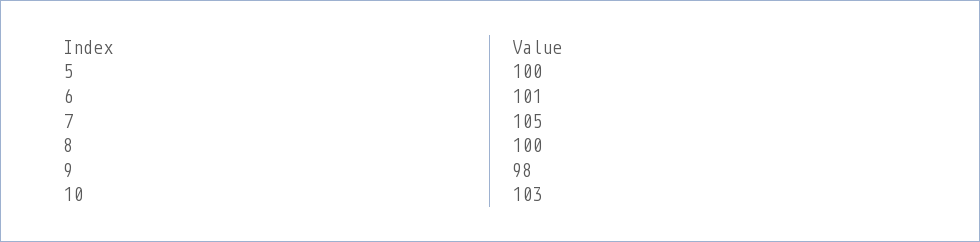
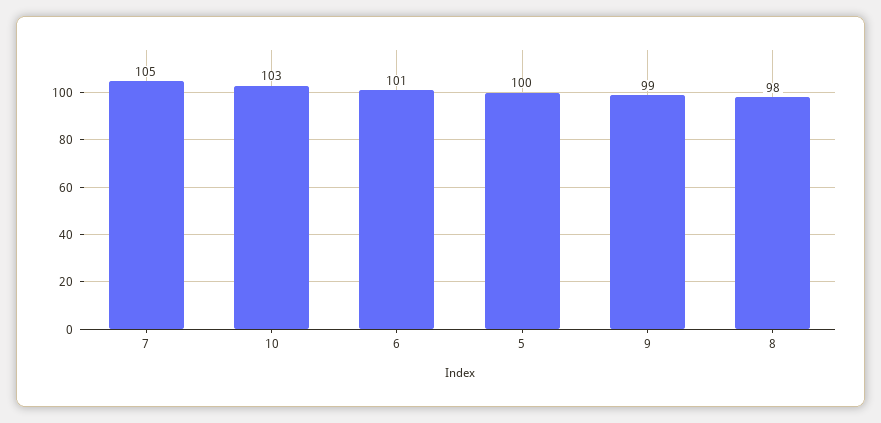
  {
    "5": 100,
    "6": 101,
    "7": 105,
-   "8": 100,
+   "8": 98,
-   "9": 98,
+   "9": 99,
    "10": 103
  }

